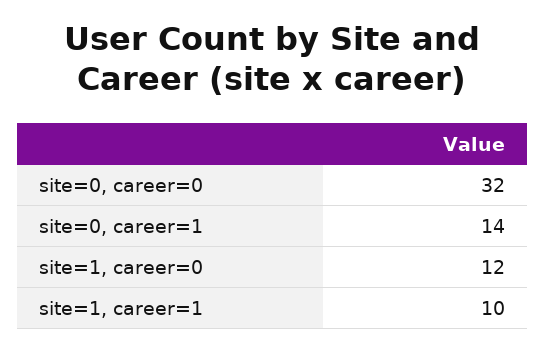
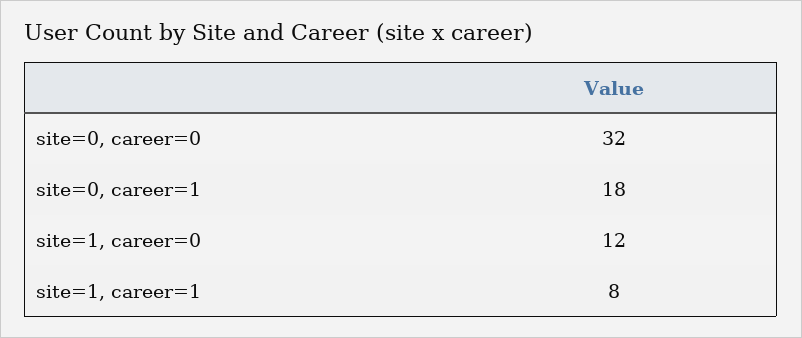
  {
    "site=0, career=0": 32,
-   "site=0, career=1": 14,
+   "site=0, career=1": 18,
    "site=1, career=0": 12,
-   "site=1, career=1": 10
+   "site=1, career=1": 8
  }

